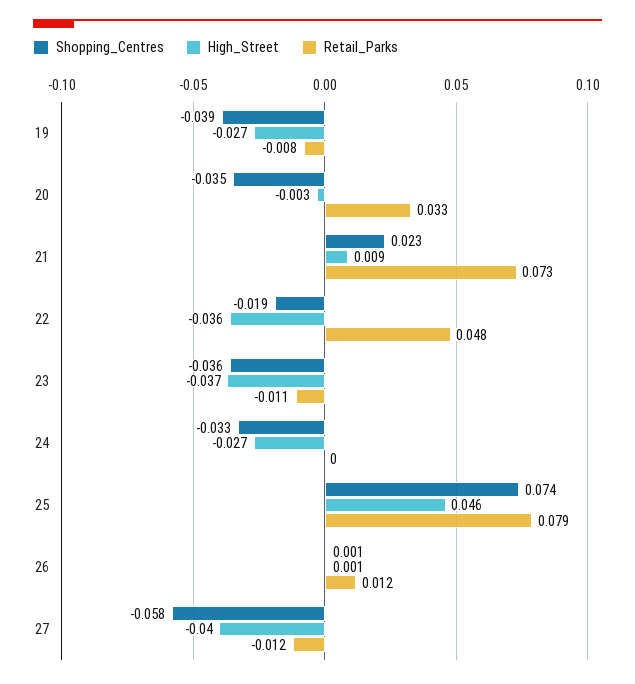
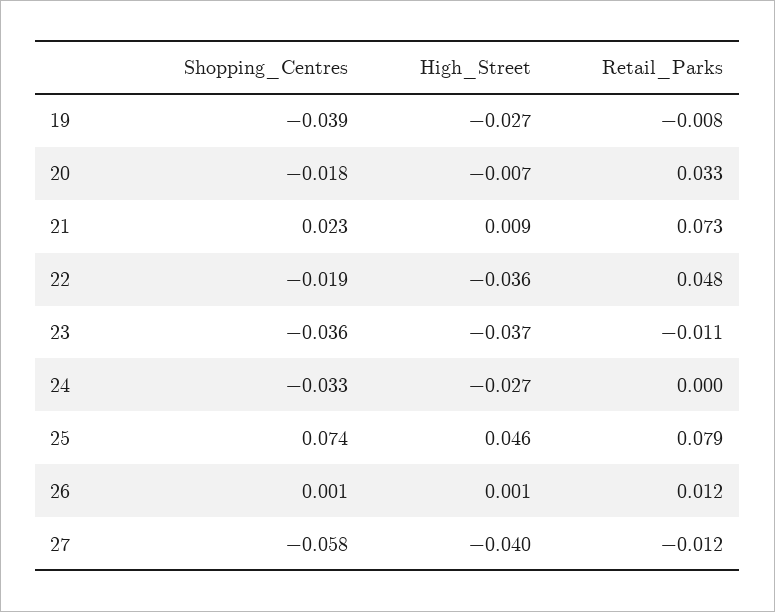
  {
    "Shopping_Centres": {
      "19": -0.039,
-     "20": -0.035,
+     "20": -0.018,
      "21": 0.023,
      "22": -0.019,
      "23": -0.036,
      "24": -0.033,
      "25": 0.074,
      "26": 0.001,
      "27": -0.058
    },
    "High_Street": {
      "19": -0.027,
-     "20": -0.003,
+     "20": -0.007,
      "21": 0.009,
      "22": -0.036,
      "23": -0.037,
      "24": -0.027,
      "25": 0.046,
      "26": 0.001,
      "27": -0.04
    },
    "Retail_Parks": {
      "19": -0.008,
      "20": 0.033,
      "21": 0.073,
      "22": 0.048,
      "23": -0.011,
      "24": 0,
      "25": 0.079,
      "26": 0.012,
      "27": -0.012
    }
  }

